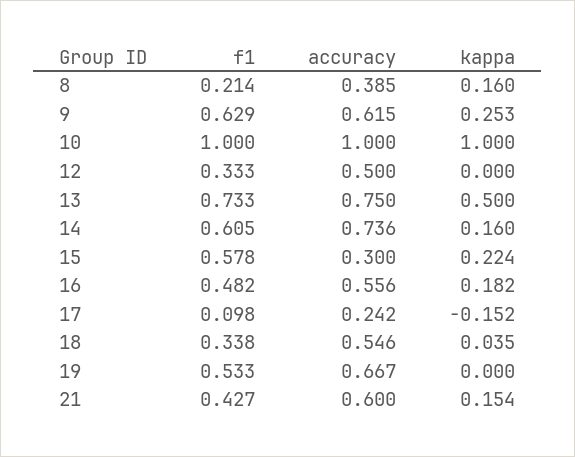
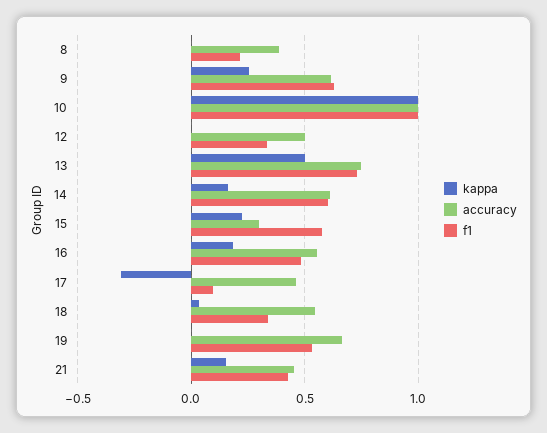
  {
    "f1": {
      "8": 0.214,
      "9": 0.629,
      "10": 1,
      "12": 0.333,
      "13": 0.733,
      "14": 0.605,
      "15": 0.578,
      "16": 0.482,
      "17": 0.098,
      "18": 0.338,
      "19": 0.533,
      "21": 0.427
    },
    "accuracy": {
      "8": 0.385,
      "9": 0.615,
      "10": 1,
      "12": 0.5,
      "13": 0.75,
-     "14": 0.736,
+     "14": 0.6,
      "15": 0.3,
      "16": 0.556,
-     "17": 0.242,
+     "17": 0.45,
      "18": 0.546,
      "19": 0.667,
-     "21": 0.6
+     "21": 0.45
    },
    "kappa": {
-     "8": 0.16,
+     "8": 0,
      "9": 0.253,
      "10": 1,
      "12": 0,
      "13": 0.5,
      "14": 0.16,
      "15": 0.224,
      "16": 0.182,
-     "17": -0.152,
+     "17": -0.3,
      "18": 0.035,
      "19": 0,
      "21": 0.154
    }
  }

